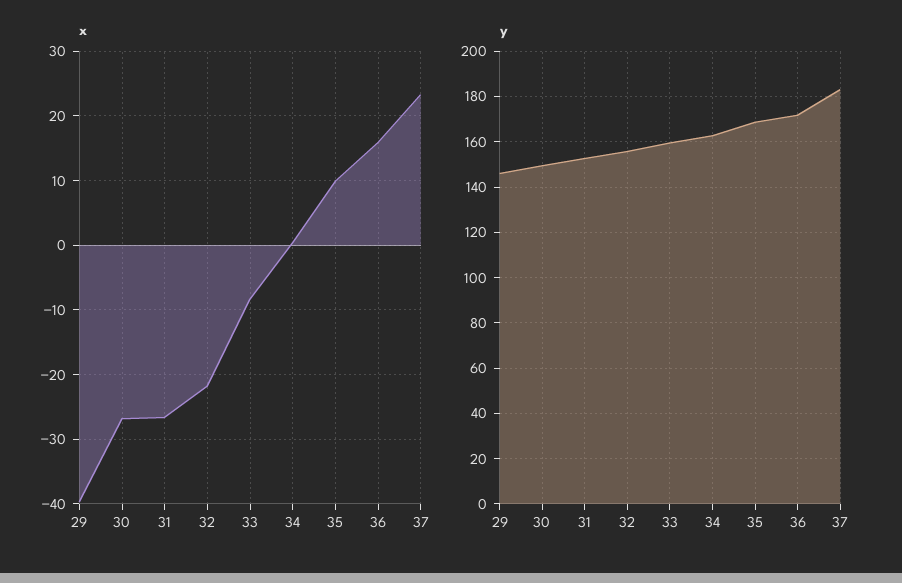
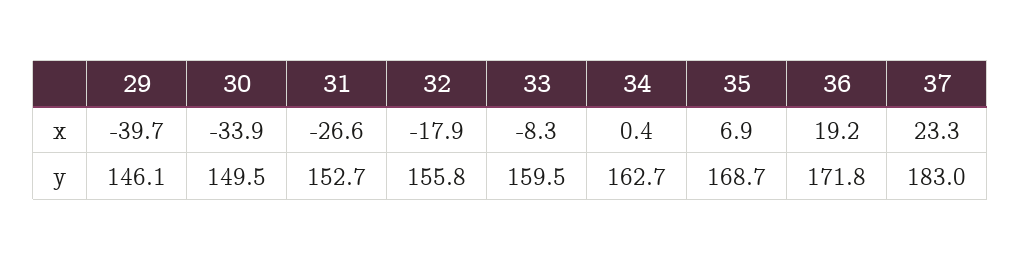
  {
    "x": {
      "29": -39.7,
-     "30": -27,
+     "30": -33.9,
      "31": -26.6,
-     "32": -22,
+     "32": -17.9,
      "33": -8.3,
      "34": 0.4,
-     "35": 10,
+     "35": 6.9,
-     "36": 16,
+     "36": 19.2,
      "37": 23.3
    },
    "y": {
      "29": 146.1,
      "30": 149.5,
      "31": 152.7,
      "32": 155.8,
      "33": 159.5,
      "34": 162.7,
      "35": 168.7,
      "36": 171.8,
      "37": 183
    }
  }

